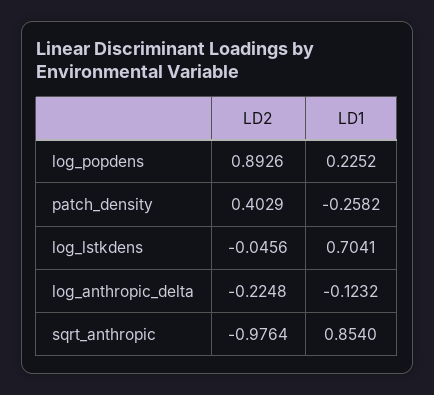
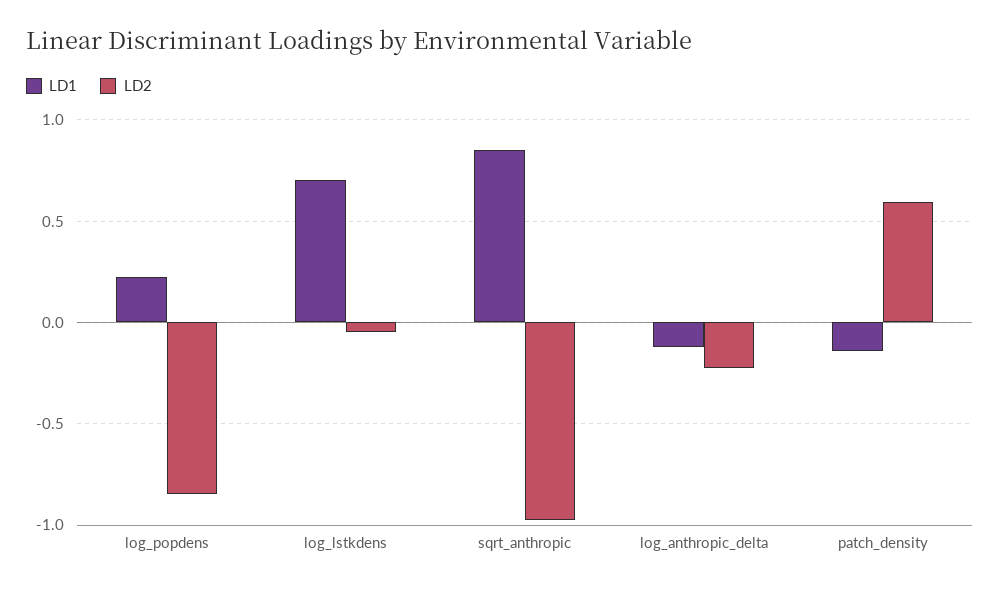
  {
    "LD2": {
-     "log_popdens": 0.8926,
+     "log_popdens": -0.85,
-     "patch_density": 0.4029,
+     "patch_density": 0.6,
      "log_lstkdens": -0.0456,
      "log_anthropic_delta": -0.2248,
      "sqrt_anthropic": -0.9764
    },
    "LD1": {
      "log_popdens": 0.2252,
-     "patch_density": -0.2582,
+     "patch_density": -0.15,
      "log_lstkdens": 0.7041,
      "log_anthropic_delta": -0.1232,
      "sqrt_anthropic": 0.854
    }
  }

